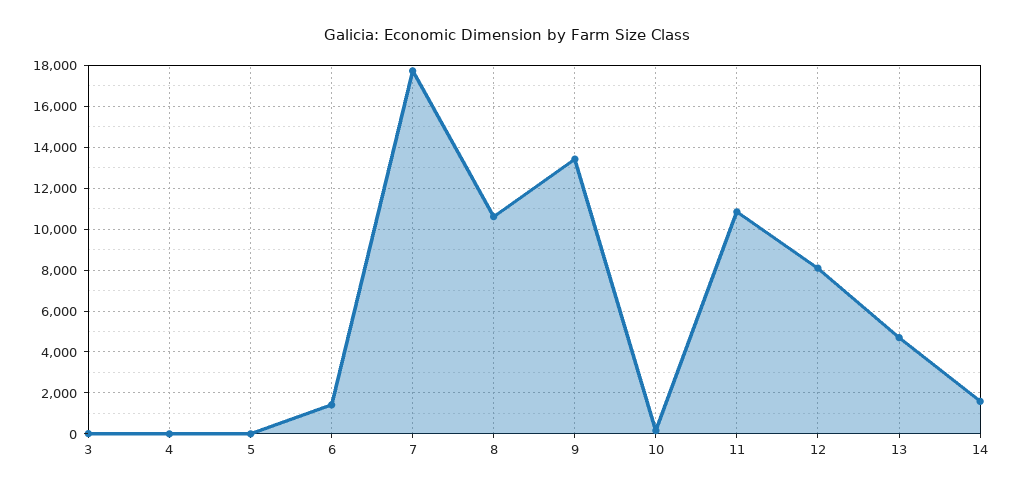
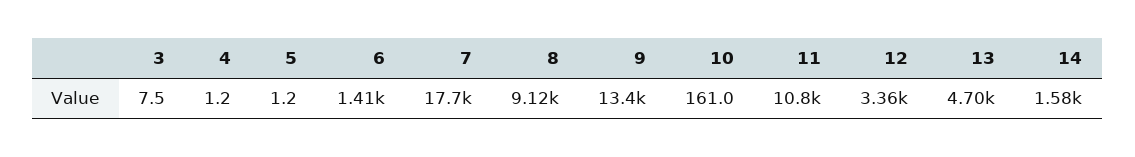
  {
    "3": 7.5,
    "4": 1.2,
    "5": 1.2,
    "6": 1410,
    "7": 17700,
-   "8": 10500,
+   "8": 9120,
    "9": 13400,
    "10": 161,
    "11": 10800,
-   "12": 8000,
+   "12": 3360,
    "13": 4700,
    "14": 1580
  }

